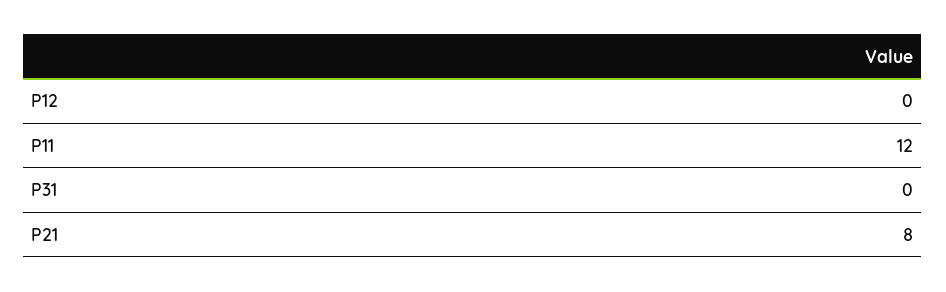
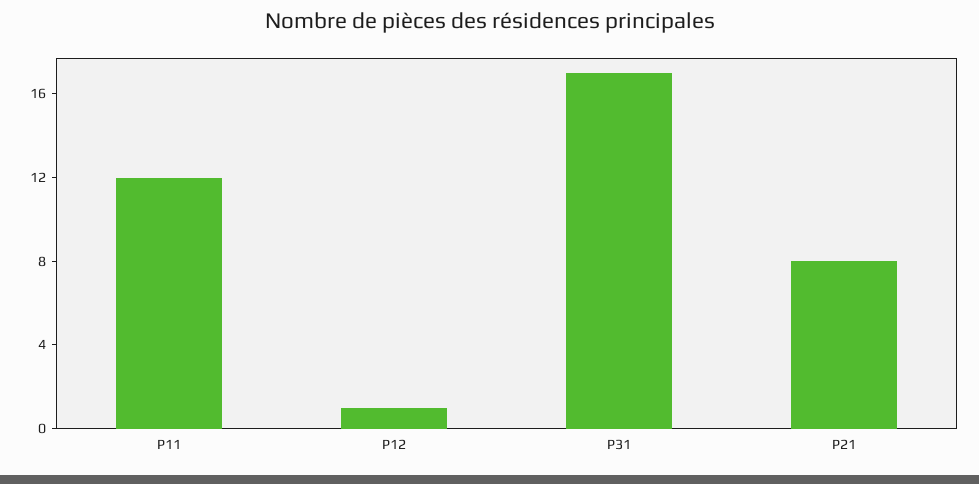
  {
-   "P12": 0,
+   "P12": 1,
    "P11": 12,
-   "P31": 0,
+   "P31": 17,
    "P21": 8
  }

